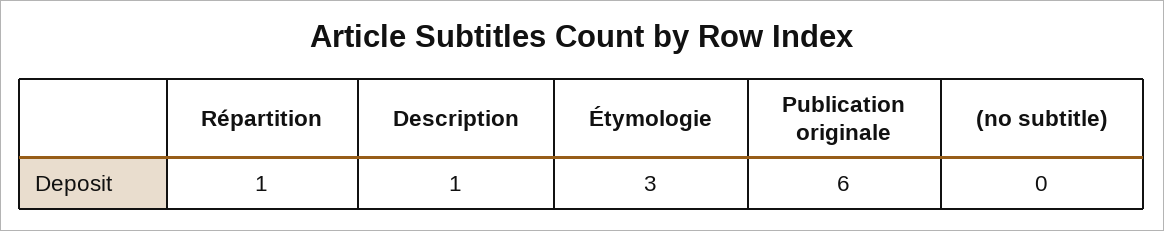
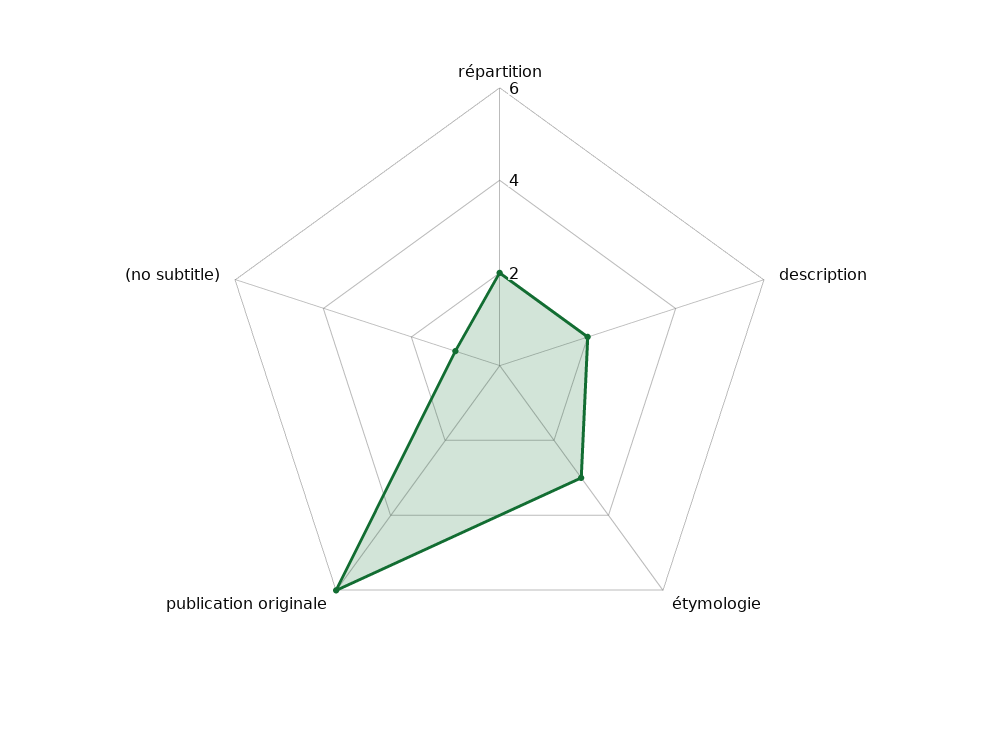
  {
-   "Répartition": 1,
+   "Répartition": 2,
-   "Description": 1,
+   "Description": 2,
    "Étymologie": 3,
    "Publication originale": 6,
-   "(no subtitle)": 0
+   "(no subtitle)": 1
  }

